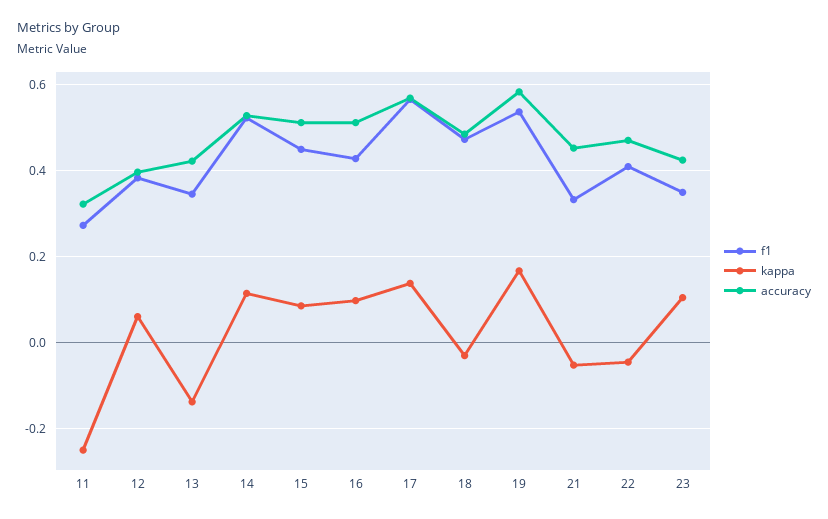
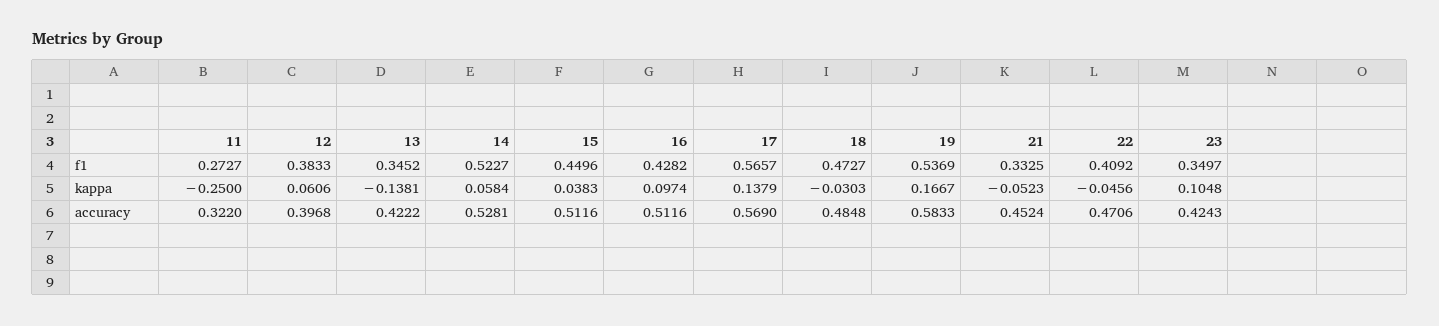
  {
    "f1": {
      "11": 0.2727,
      "12": 0.3833,
      "13": 0.3452,
      "14": 0.5227,
      "15": 0.4496,
      "16": 0.4282,
      "17": 0.5657,
      "18": 0.4727,
      "19": 0.5369,
      "21": 0.3325,
      "22": 0.4092,
      "23": 0.3497
    },
    "kappa": {
      "11": -0.25,
      "12": 0.0606,
      "13": -0.1381,
-     "14": 0.12,
+     "14": 0.0584,
-     "15": 0.08,
+     "15": 0.0383,
      "16": 0.0974,
      "17": 0.1379,
      "18": -0.0303,
      "19": 0.1667,
      "21": -0.0523,
      "22": -0.0456,
      "23": 0.1048
    },
    "accuracy": {
      "11": 0.322,
      "12": 0.3968,
      "13": 0.4222,
      "14": 0.5281,
      "15": 0.5116,
      "16": 0.5116,
      "17": 0.569,
      "18": 0.4848,
      "19": 0.5833,
      "21": 0.4524,
      "22": 0.4706,
      "23": 0.4243
    }
  }

